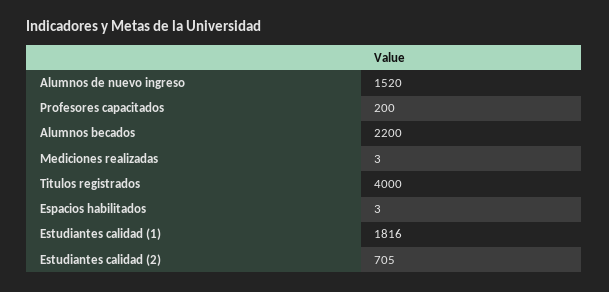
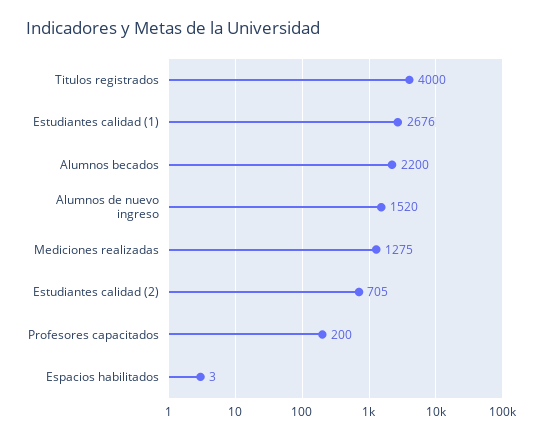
  {
    "Alumnos de nuevo ingreso": 1520,
    "Profesores capacitados": 200,
    "Alumnos becados": 2200,
-   "Mediciones realizadas": 3,
+   "Mediciones realizadas": 1275,
    "Titulos registrados": 4000,
    "Espacios habilitados": 3,
-   "Estudiantes calidad (1)": 1816,
+   "Estudiantes calidad (1)": 2676,
    "Estudiantes calidad (2)": 705
  }

